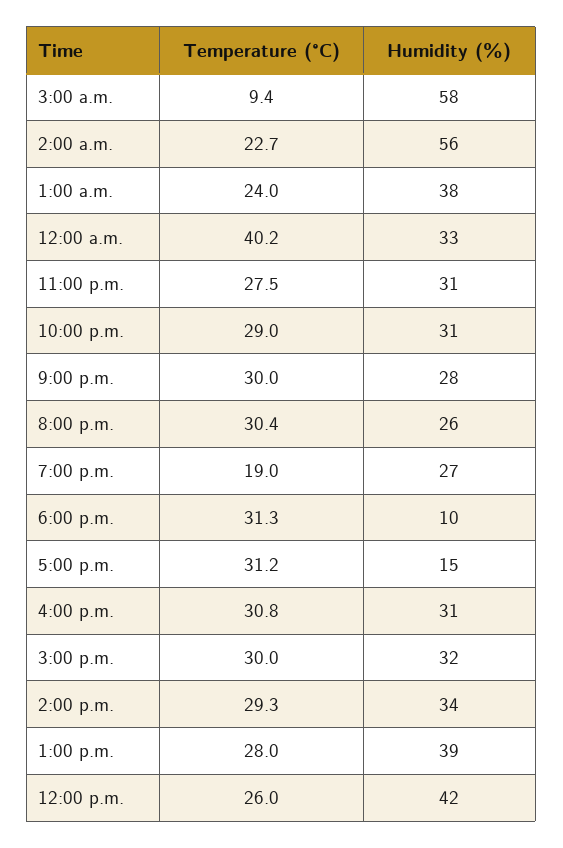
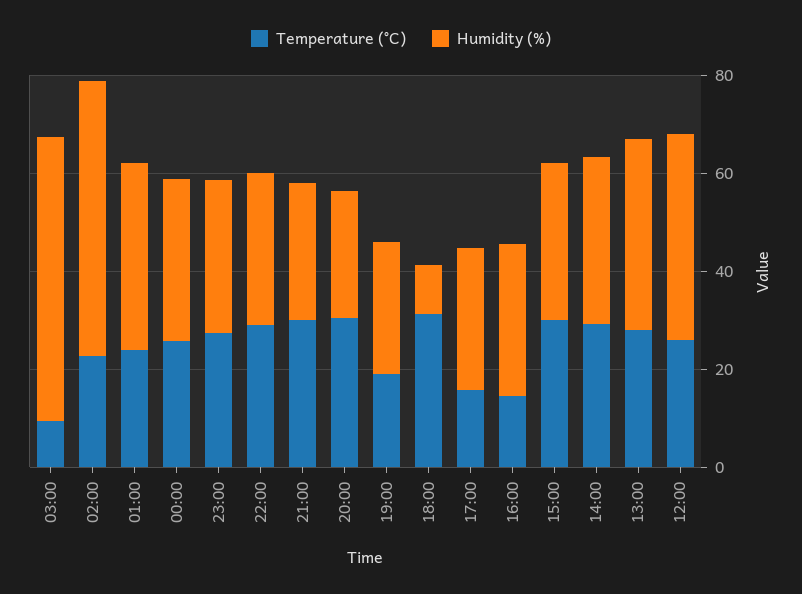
  {
    "Temperature (°C)": {
      "3:00 a.m.": 9.4,
      "2:00 a.m.": 22.7,
      "1:00 a.m.": 24,
-     "12:00 a.m.": 40.2,
+     "12:00 a.m.": 25,
      "11:00 p.m.": 27.5,
      "10:00 p.m.": 29,
      "9:00 p.m.": 30,
      "8:00 p.m.": 30.4,
      "7:00 p.m.": 19,
      "6:00 p.m.": 31.3,
-     "5:00 p.m.": 31.2,
+     "5:00 p.m.": 15,
-     "4:00 p.m.": 30.8,
+     "4:00 p.m.": 15,
      "3:00 p.m.": 30,
      "2:00 p.m.": 29.3,
      "1:00 p.m.": 28,
      "12:00 p.m.": 26
    },
    "Humidity (%)": {
      "3:00 a.m.": 58,
      "2:00 a.m.": 56,
      "1:00 a.m.": 38,
      "12:00 a.m.": 33,
      "11:00 p.m.": 31,
      "10:00 p.m.": 31,
      "9:00 p.m.": 28,
      "8:00 p.m.": 26,
      "7:00 p.m.": 27,
      "6:00 p.m.": 10,
-     "5:00 p.m.": 15,
+     "5:00 p.m.": 30,
      "4:00 p.m.": 31,
      "3:00 p.m.": 32,
      "2:00 p.m.": 34,
      "1:00 p.m.": 39,
      "12:00 p.m.": 42
    }
  }

